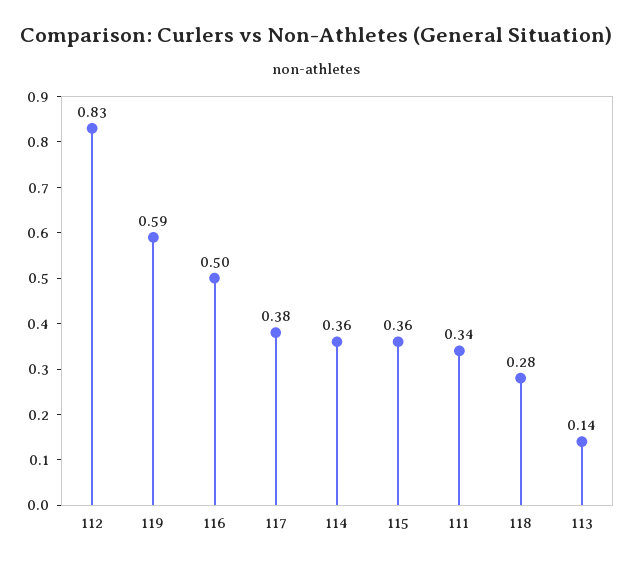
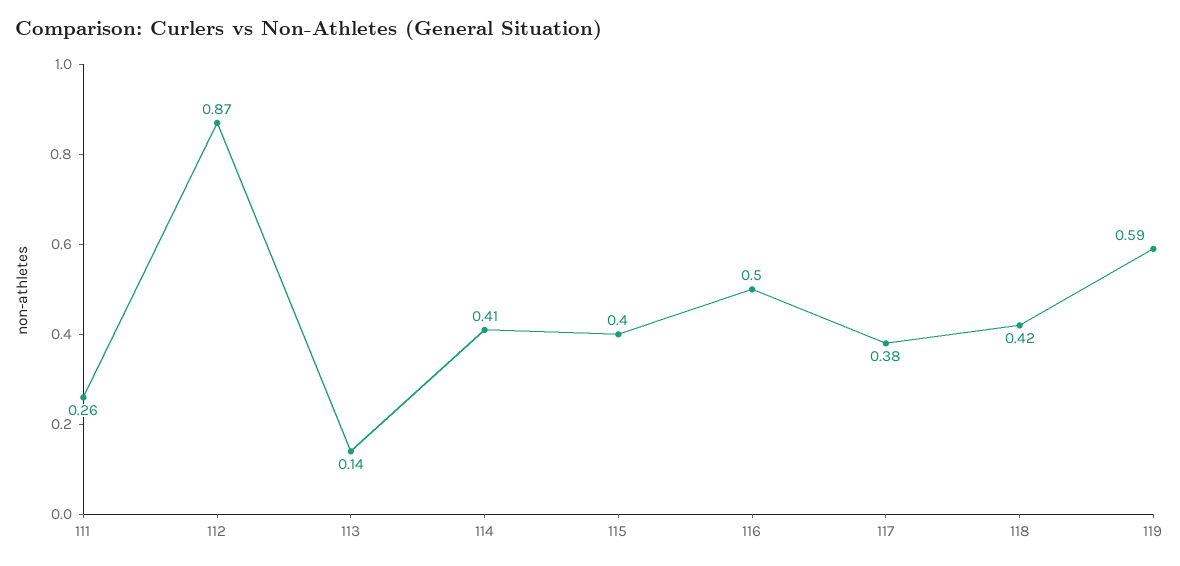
  {
-   "112": 0.83,
+   "112": 0.87,
    "119": 0.59,
    "116": 0.5,
    "117": 0.38,
-   "114": 0.36,
+   "114": 0.41,
-   "115": 0.36,
+   "115": 0.4,
-   "111": 0.34,
+   "111": 0.26,
-   "118": 0.28,
+   "118": 0.42,
    "113": 0.14
  }

